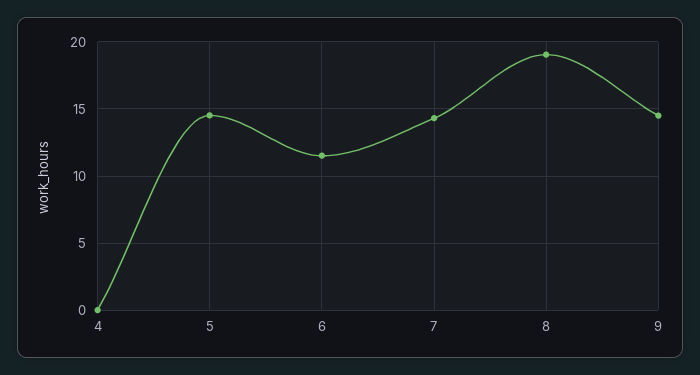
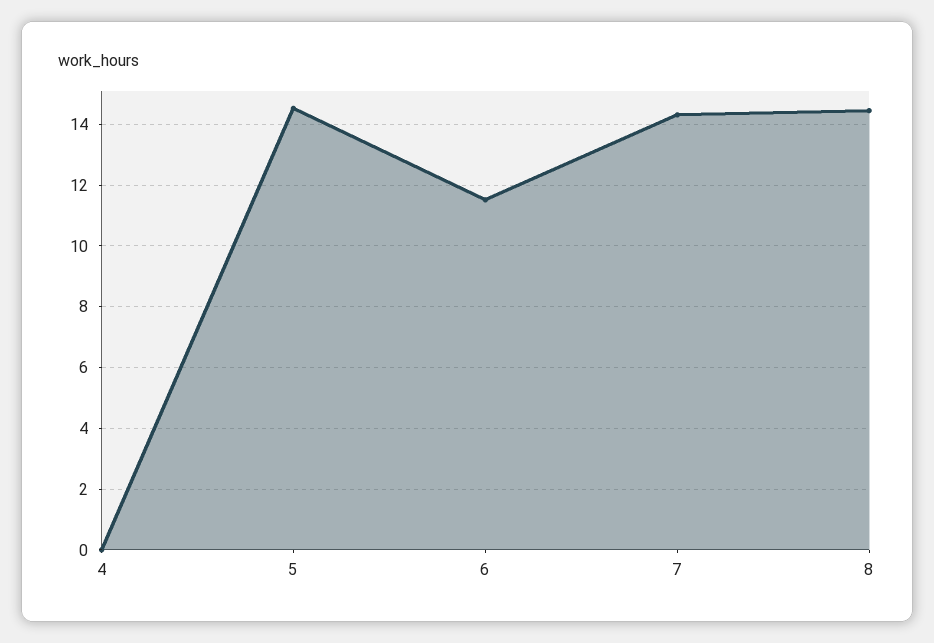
  {
    "4": 0,
    "5": 14.6,
    "6": 11.6,
    "7": 14.4,
-   "8": 19,
+   "8": 14.4
-   "9": 14.5
  }

